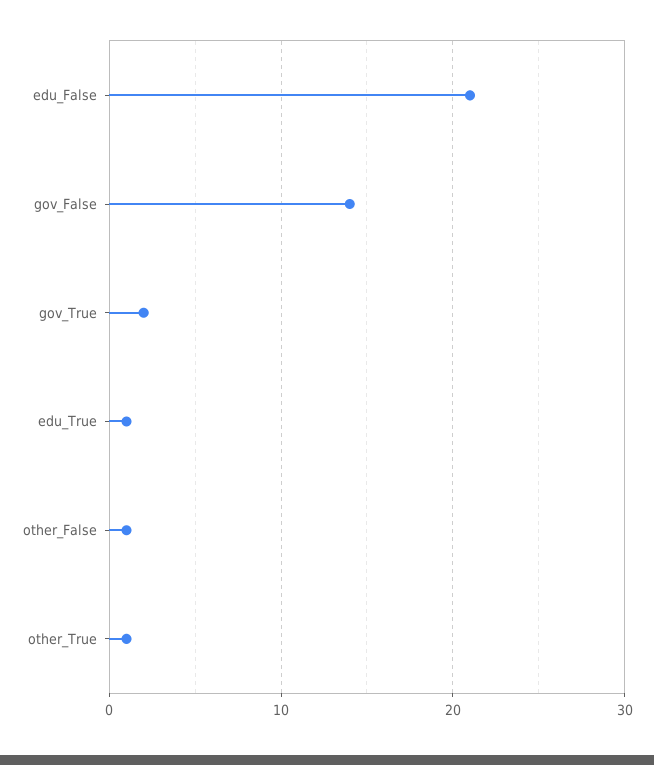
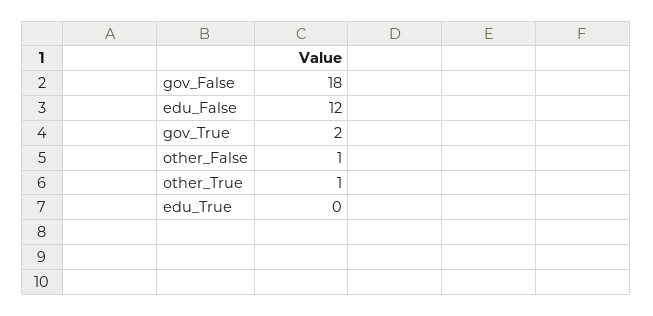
  {
-   "edu_False": 21,
+   "edu_False": 12,
-   "gov_False": 14,
+   "gov_False": 18,
    "gov_True": 2,
-   "edu_True": 1,
+   "edu_True": 0,
    "other_False": 1,
    "other_True": 1
  }

